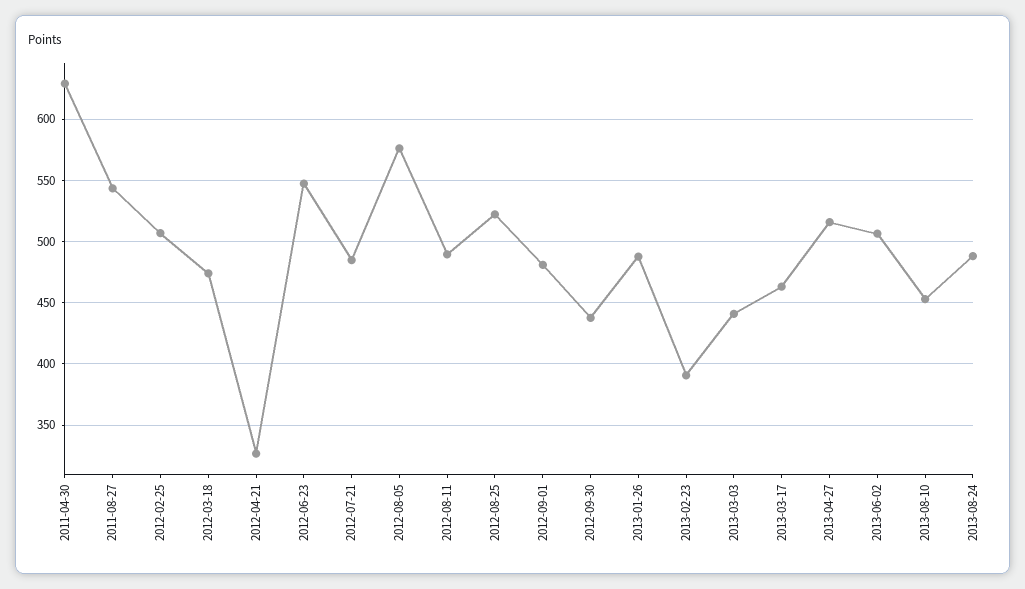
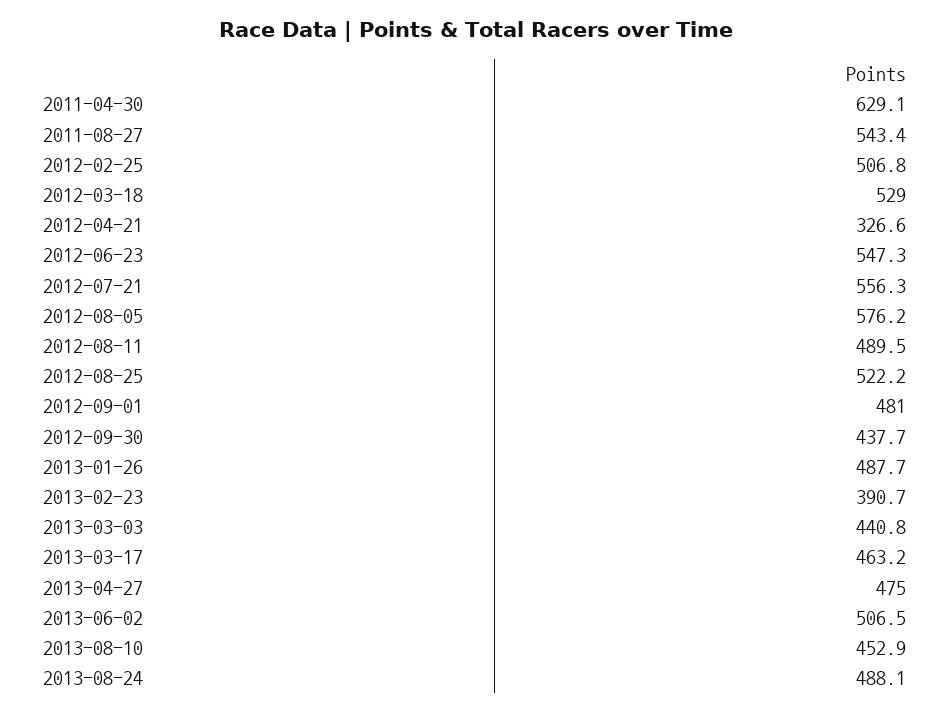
  {
    "2011-04-30": 629.1,
    "2011-08-27": 543.4,
    "2012-02-25": 506.8,
-   "2012-03-18": 475,
+   "2012-03-18": 529,
    "2012-04-21": 326.6,
    "2012-06-23": 547.3,
-   "2012-07-21": 485,
+   "2012-07-21": 556.3,
    "2012-08-05": 576.2,
    "2012-08-11": 489.5,
    "2012-08-25": 522.2,
    "2012-09-01": 481,
    "2012-09-30": 437.7,
    "2013-01-26": 487.7,
    "2013-02-23": 390.7,
    "2013-03-03": 440.8,
    "2013-03-17": 463.2,
-   "2013-04-27": 515,
+   "2013-04-27": 475,
    "2013-06-02": 506.5,
    "2013-08-10": 452.9,
    "2013-08-24": 488.1
  }

